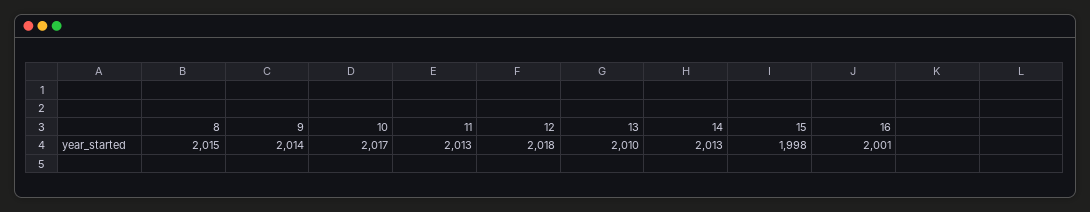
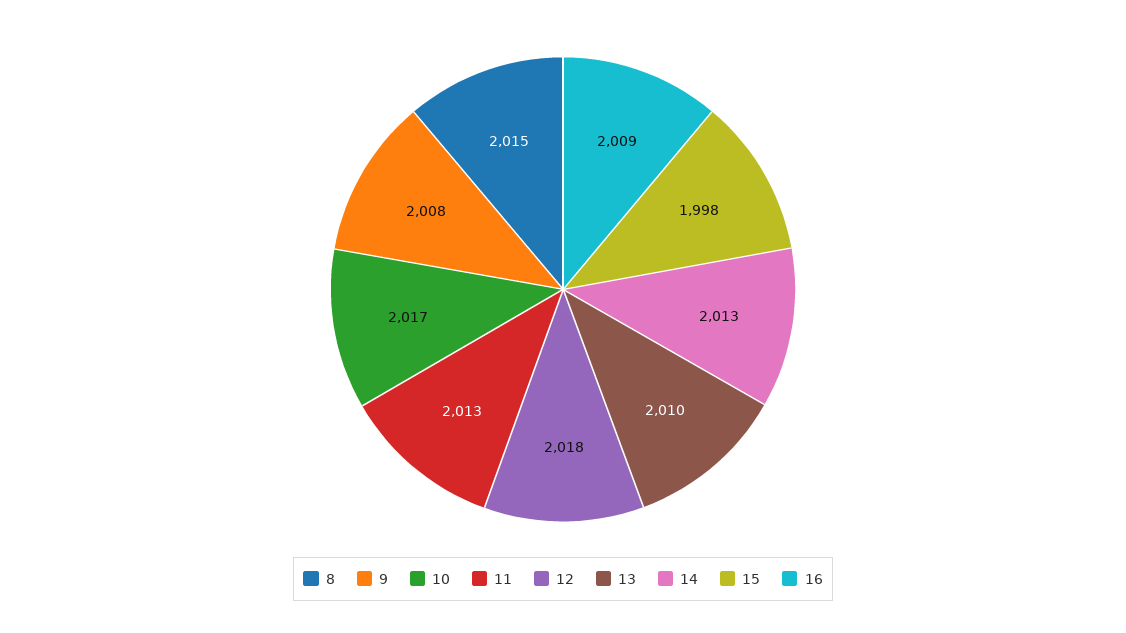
  {
    "8": 2015,
-   "9": 2014,
+   "9": 2008,
    "10": 2017,
    "11": 2013,
    "12": 2018,
    "13": 2010,
    "14": 2013,
    "15": 1998,
-   "16": 2001
+   "16": 2009
  }

